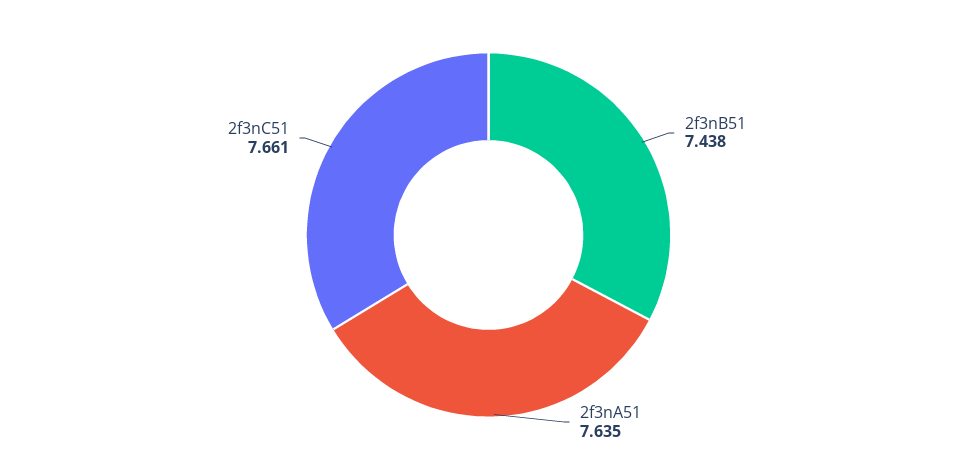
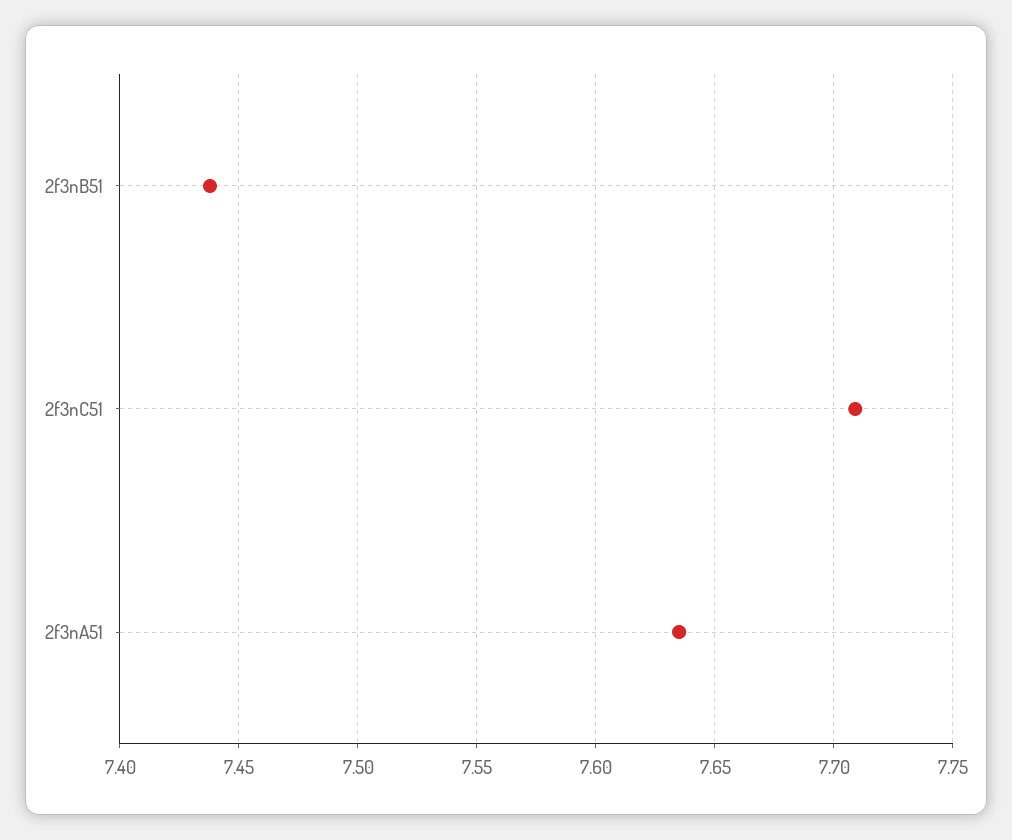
  {
    "2f3nB51": 7.438,
    "2f3nA51": 7.635,
-   "2f3nC51": 7.661
+   "2f3nC51": 7.71
  }

